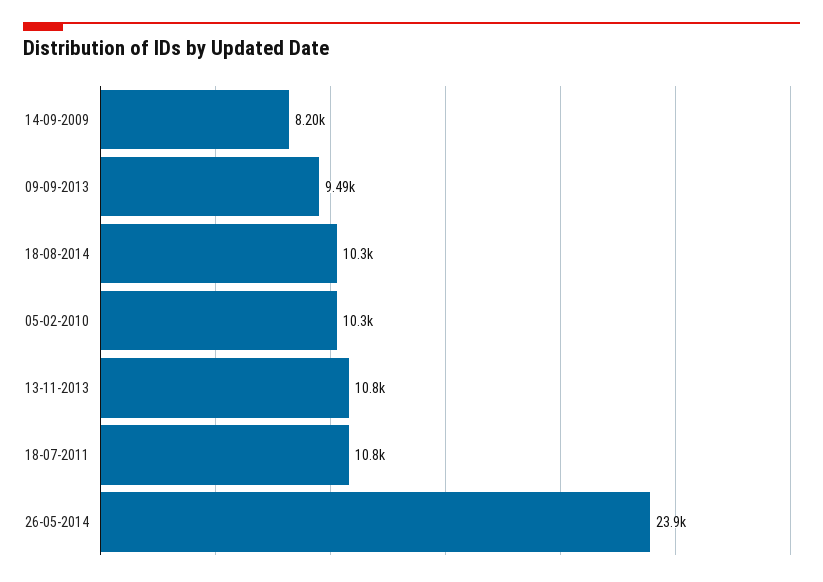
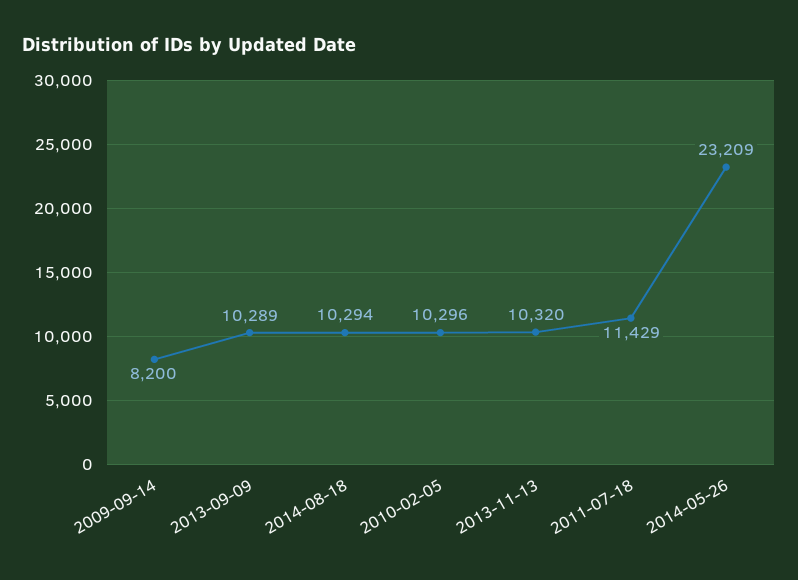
  {
    "14-09-2009": 8200,
-   "09-09-2013": 9490,
+   "09-09-2013": 10289,
    "18-08-2014": 10294,
    "05-02-2010": 10296,
-   "13-11-2013": 10800,
+   "13-11-2013": 10320,
-   "18-07-2011": 10800,
+   "18-07-2011": 11429,
-   "26-05-2014": 23900
+   "26-05-2014": 23209
  }

